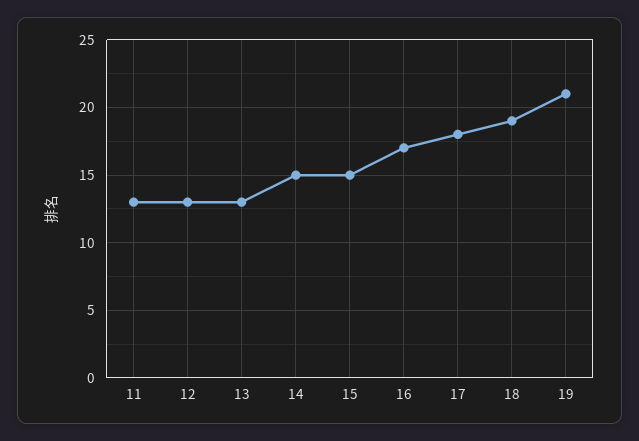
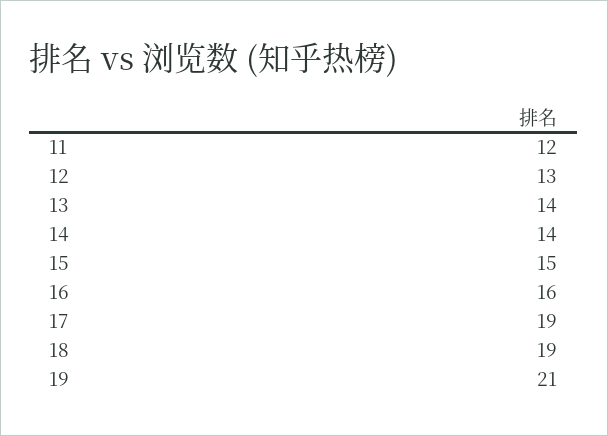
  {
-   "11": 13,
+   "11": 12,
    "12": 13,
-   "13": 13,
+   "13": 14,
-   "14": 15,
+   "14": 14,
    "15": 15,
-   "16": 17,
+   "16": 16,
-   "17": 18,
+   "17": 19,
    "18": 19,
    "19": 21
  }

